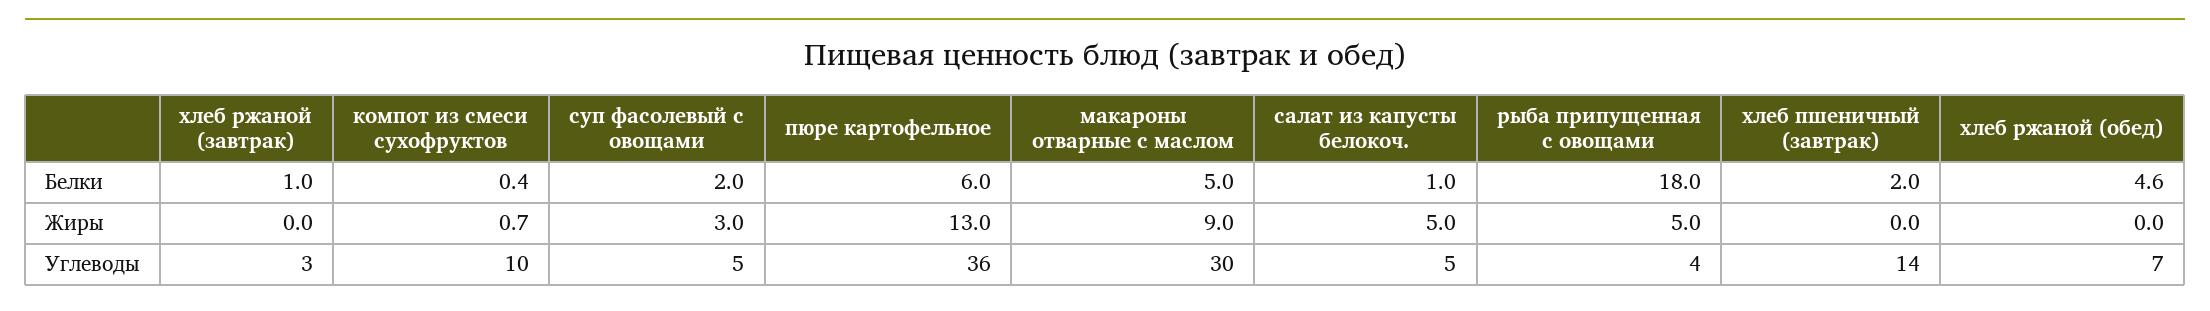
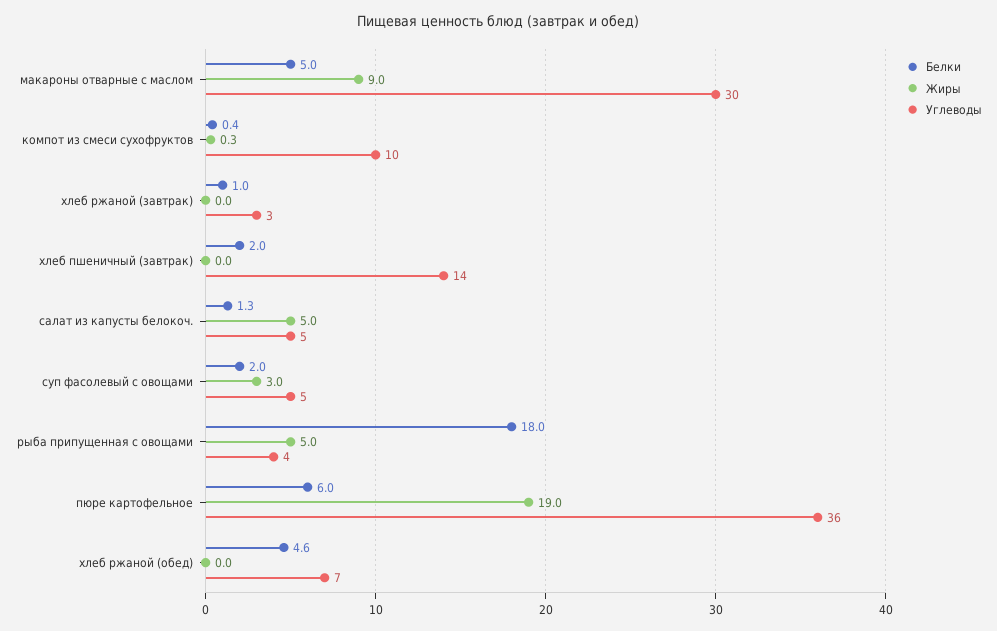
  {
    "Белки": {
      "хлеб ржаной (завтрак)": 1,
      "компот из смеси сухофруктов": 0.4,
      "суп фасолевый с овощами": 2,
      "пюре картофельное": 6,
      "макароны отварные с маслом": 5,
-     "салат из капусты белокоч.": 1,
+     "салат из капусты белокоч.": 1.3,
      "рыба припущенная с овощами": 18,
      "хлеб пшеничный (завтрак)": 2,
      "хлеб ржаной (обед)": 4.6
    },
    "Жиры": {
      "хлеб ржаной (завтрак)": 0,
-     "компот из смеси сухофруктов": 0.7,
+     "компот из смеси сухофруктов": 0.3,
      "суп фасолевый с овощами": 3,
-     "пюре картофельное": 13,
+     "пюре картофельное": 19,
      "макароны отварные с маслом": 9,
      "салат из капусты белокоч.": 5,
      "рыба припущенная с овощами": 5,
      "хлеб пшеничный (завтрак)": 0,
      "хлеб ржаной (обед)": 0
    },
    "Углеводы": {
      "хлеб ржаной (завтрак)": 3,
      "компот из смеси сухофруктов": 10,
      "суп фасолевый с овощами": 5,
      "пюре картофельное": 36,
      "макароны отварные с маслом": 30,
      "салат из капусты белокоч.": 5,
      "рыба припущенная с овощами": 4,
      "хлеб пшеничный (завтрак)": 14,
      "хлеб ржаной (обед)": 7
    }
  }

